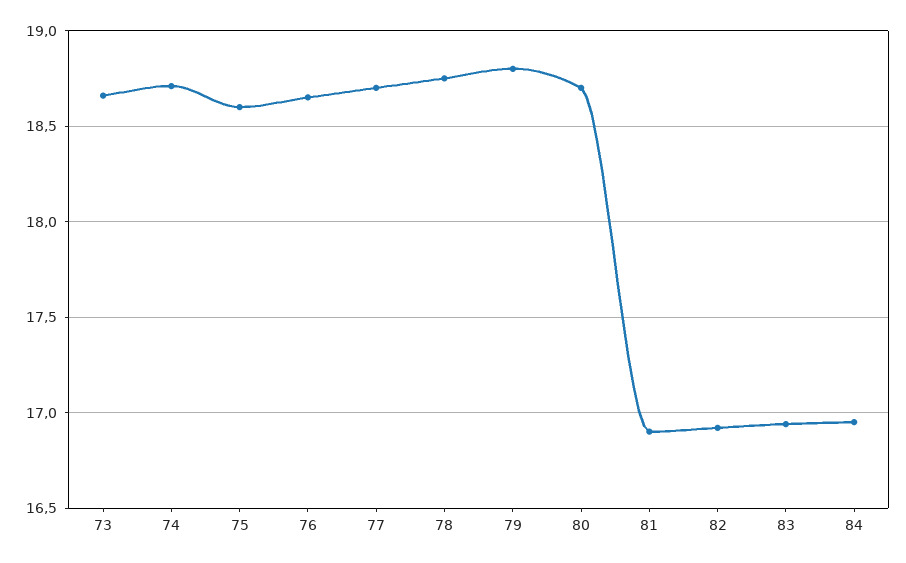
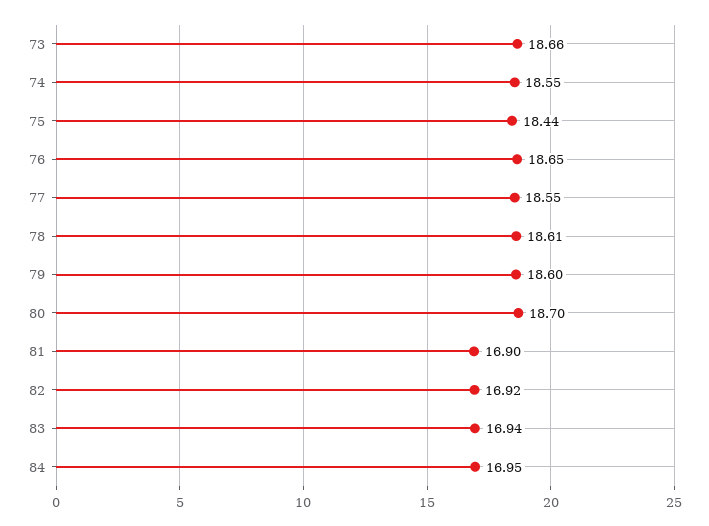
  {
    "73": 18.66,
-   "74": 18.7,
+   "74": 18.55,
-   "75": 18.6,
+   "75": 18.44,
    "76": 18.65,
-   "77": 18.7,
+   "77": 18.55,
-   "78": 18.75,
+   "78": 18.61,
-   "79": 18.8,
+   "79": 18.6,
    "80": 18.7,
    "81": 16.9,
    "82": 16.92,
    "83": 16.94,
    "84": 16.95
  }

